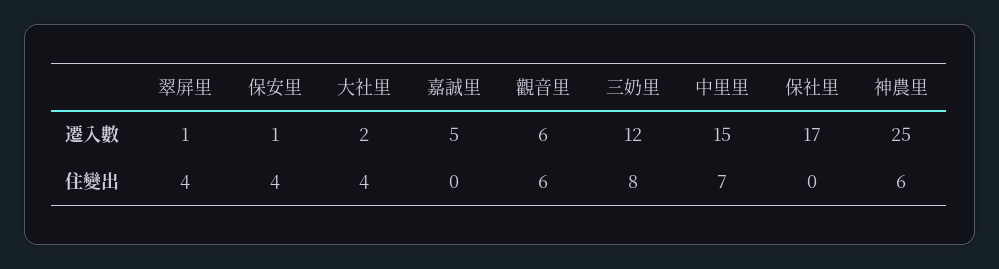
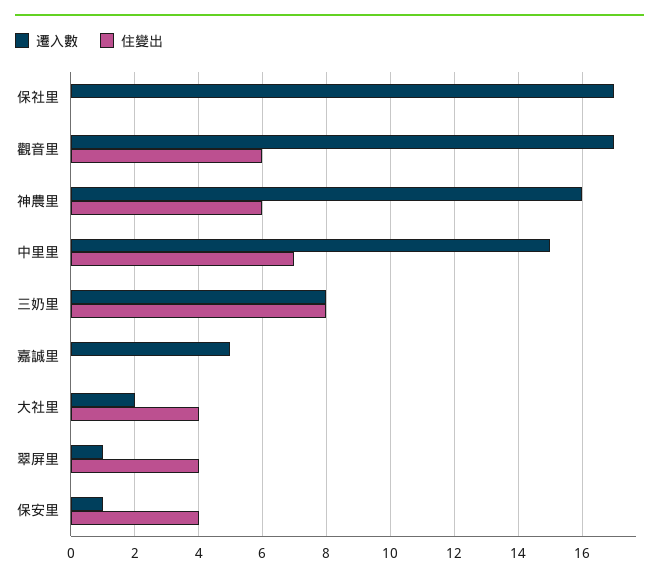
  {
    "遷入數": {
      "翠屏里": 1,
      "保安里": 1,
      "大社里": 2,
      "嘉誠里": 5,
-     "觀音里": 6,
+     "觀音里": 17,
-     "三奶里": 12,
+     "三奶里": 8,
      "中里里": 15,
      "保社里": 17,
-     "神農里": 25
+     "神農里": 16
    },
    "住變出": {
      "翠屏里": 4,
      "保安里": 4,
      "大社里": 4,
      "嘉誠里": 0,
      "觀音里": 6,
      "三奶里": 8,
      "中里里": 7,
      "保社里": 0,
      "神農里": 6
    }
  }

